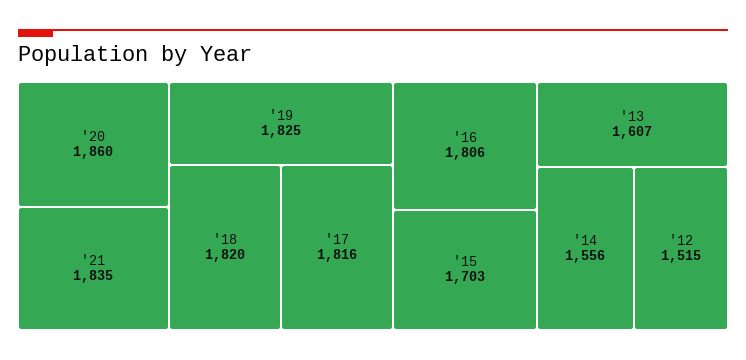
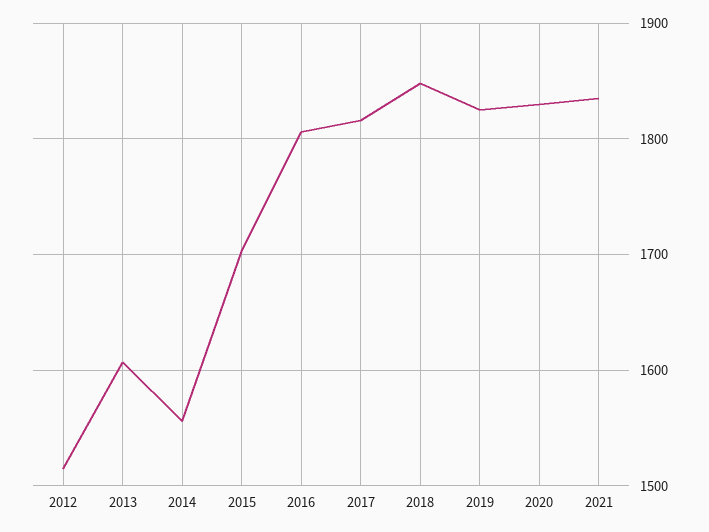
  {
-   "'20": 1860,
+   "'20": 1830,
    "'21": 1835,
    "'19": 1825,
-   "'18": 1820,
+   "'18": 1850,
    "'17": 1816,
    "'16": 1806,
    "'15": 1703,
    "'13": 1607,
    "'14": 1556,
    "'12": 1515
  }

